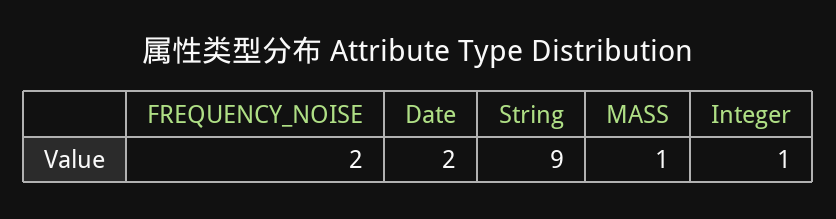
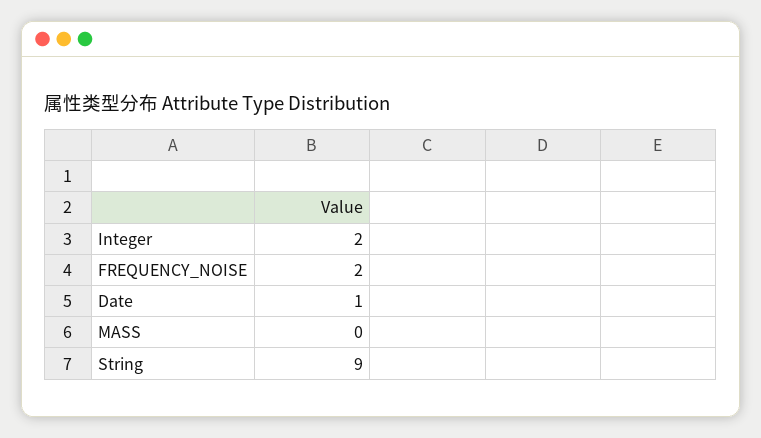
  {
    "FREQUENCY_NOISE": 2,
-   "Date": 2,
+   "Date": 1,
    "String": 9,
-   "MASS": 1,
+   "MASS": 0,
-   "Integer": 1
+   "Integer": 2
  }

